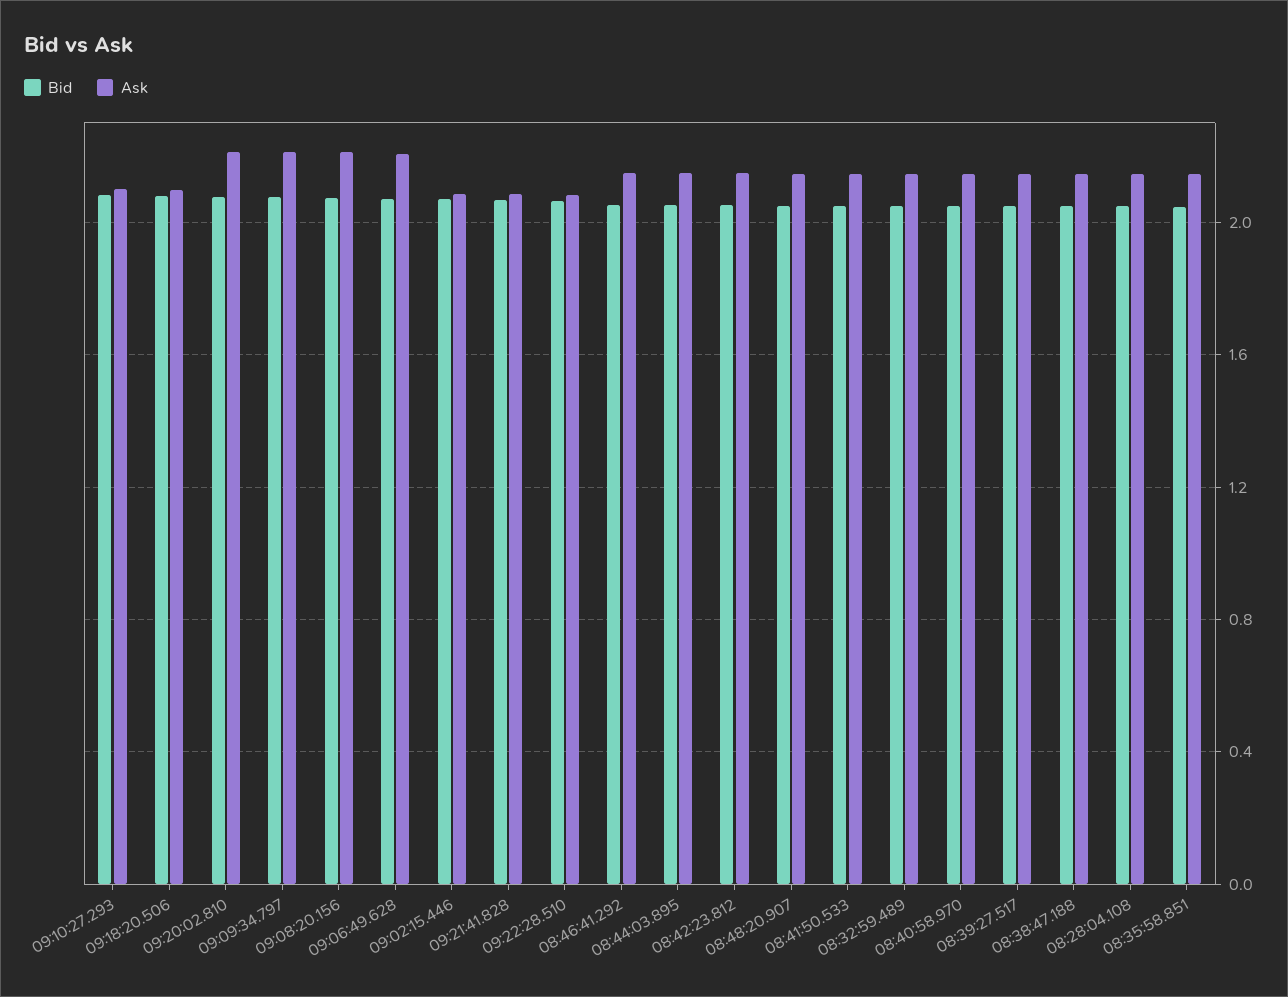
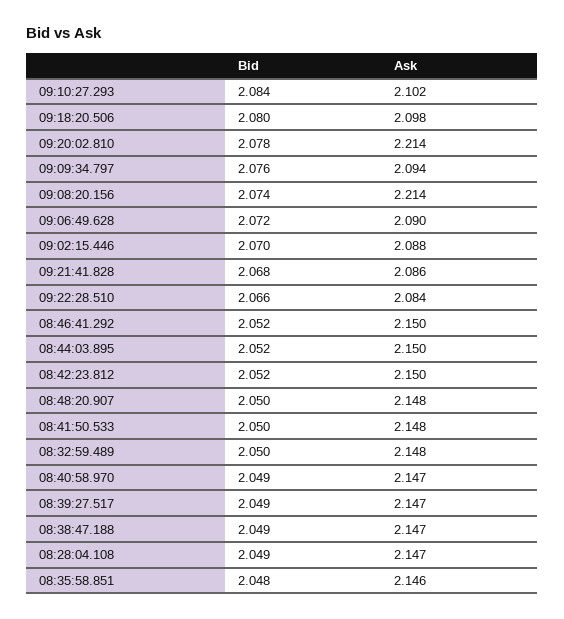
  {
    "Bid": {
      "09:10:27.293": 2.084,
      "09:18:20.506": 2.08,
      "09:20:02.810": 2.078,
      "09:09:34.797": 2.076,
      "09:08:20.156": 2.074,
      "09:06:49.628": 2.072,
      "09:02:15.446": 2.07,
      "09:21:41.828": 2.068,
      "09:22:28.510": 2.066,
      "08:46:41.292": 2.052,
      "08:44:03.895": 2.052,
      "08:42:23.812": 2.052,
      "08:48:20.907": 2.05,
      "08:41:50.533": 2.05,
      "08:32:59.489": 2.05,
      "08:40:58.970": 2.049,
      "08:39:27.517": 2.049,
      "08:38:47.188": 2.049,
      "08:28:04.108": 2.049,
      "08:35:58.851": 2.048
    },
    "Ask": {
      "09:10:27.293": 2.102,
      "09:18:20.506": 2.098,
      "09:20:02.810": 2.214,
-     "09:09:34.797": 2.2,
+     "09:09:34.797": 2.094,
      "09:08:20.156": 2.214,
-     "09:06:49.628": 2.2,
+     "09:06:49.628": 2.09,
      "09:02:15.446": 2.088,
      "09:21:41.828": 2.086,
      "09:22:28.510": 2.084,
      "08:46:41.292": 2.15,
      "08:44:03.895": 2.15,
      "08:42:23.812": 2.15,
      "08:48:20.907": 2.148,
      "08:41:50.533": 2.148,
      "08:32:59.489": 2.148,
      "08:40:58.970": 2.147,
      "08:39:27.517": 2.147,
      "08:38:47.188": 2.147,
      "08:28:04.108": 2.147,
      "08:35:58.851": 2.146
    }
  }

